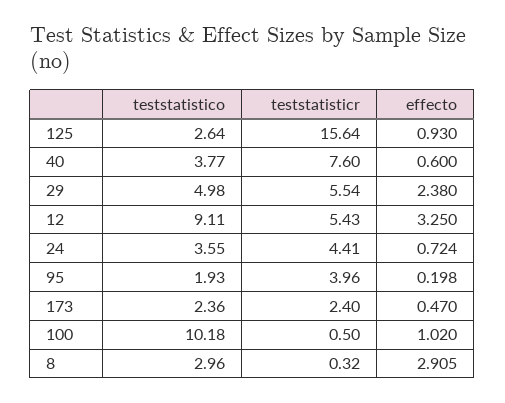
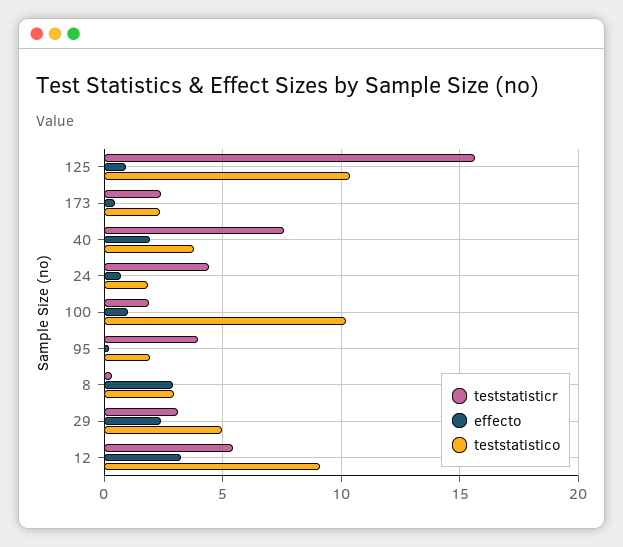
  {
    "teststatistico": {
-     "125": 2.64,
+     "125": 10.5,
      "40": 3.77,
      "29": 4.98,
      "12": 9.11,
-     "24": 3.55,
+     "24": 2,
      "95": 1.93,
      "173": 2.36,
      "100": 10.18,
      "8": 2.96
    },
    "teststatisticr": {
      "125": 15.64,
      "40": 7.6,
-     "29": 5.54,
+     "29": 3,
      "12": 5.43,
      "24": 4.41,
      "95": 3.96,
      "173": 2.4,
-     "100": 0.5,
+     "100": 2,
      "8": 0.32
    },
    "effecto": {
      "125": 0.93,
-     "40": 0.6,
+     "40": 2,
      "29": 2.38,
      "12": 3.25,
      "24": 0.724,
      "95": 0.198,
      "173": 0.47,
      "100": 1.02,
      "8": 2.905
    }
  }

